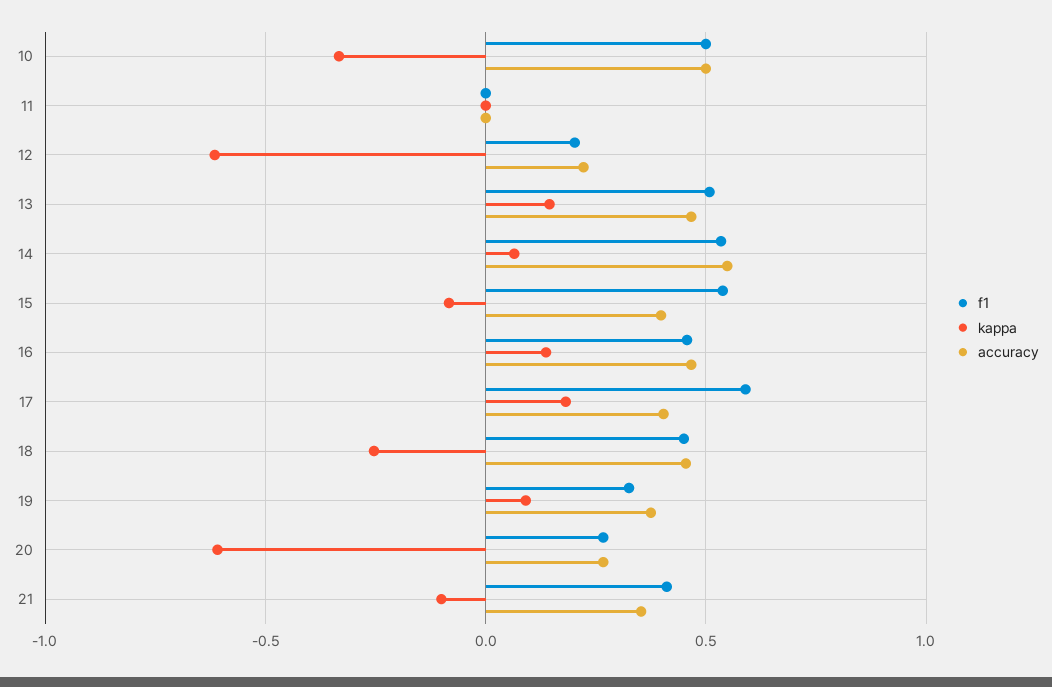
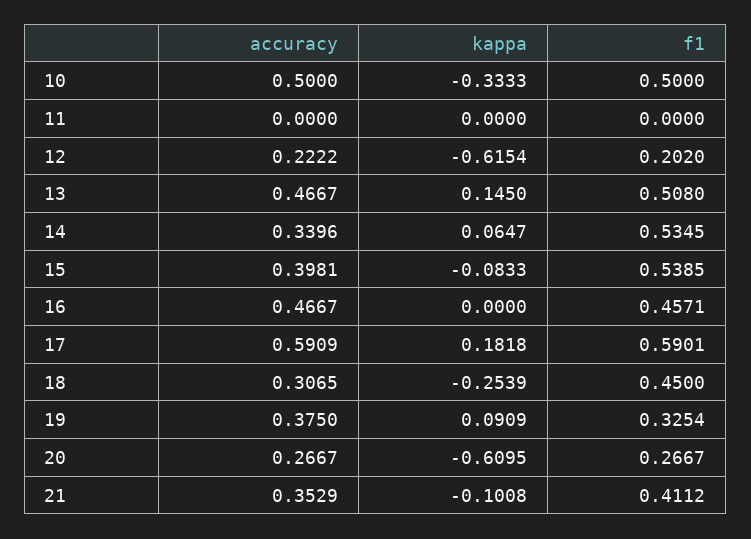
  {
    "f1": {
      "10": 0.5,
      "11": 0,
      "12": 0.202,
      "13": 0.508,
      "14": 0.5345,
      "15": 0.5385,
      "16": 0.4571,
      "17": 0.5901,
      "18": 0.45,
      "19": 0.3254,
      "20": 0.2667,
      "21": 0.4112
    },
    "kappa": {
      "10": -0.3333,
      "11": 0,
      "12": -0.6154,
      "13": 0.145,
      "14": 0.0647,
      "15": -0.0833,
-     "16": 0.15,
+     "16": 0,
      "17": 0.1818,
      "18": -0.2539,
      "19": 0.0909,
      "20": -0.6095,
      "21": -0.1008
    },
    "accuracy": {
      "10": 0.5,
      "11": 0,
      "12": 0.2222,
      "13": 0.4667,
-     "14": 0.55,
+     "14": 0.3396,
      "15": 0.3981,
      "16": 0.4667,
-     "17": 0.4,
+     "17": 0.5909,
-     "18": 0.45,
+     "18": 0.3065,
      "19": 0.375,
      "20": 0.2667,
      "21": 0.3529
    }
  }

